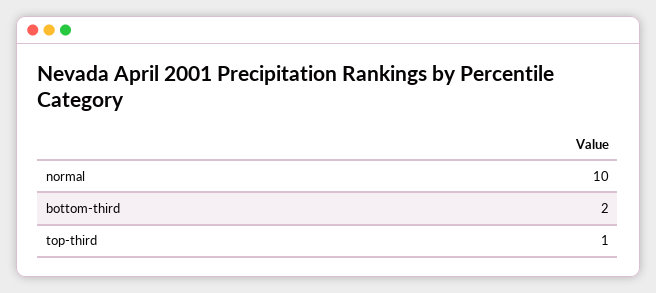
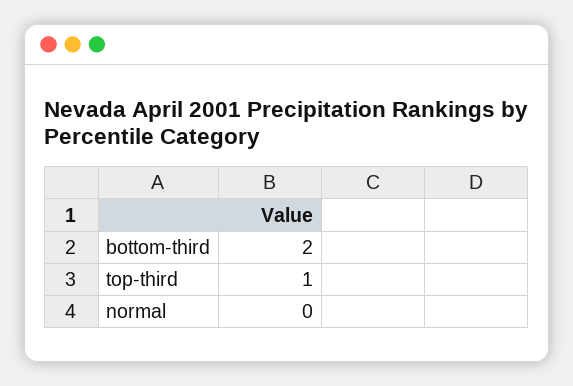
  {
-   "normal": 10,
+   "normal": 0,
    "bottom-third": 2,
    "top-third": 1
  }

